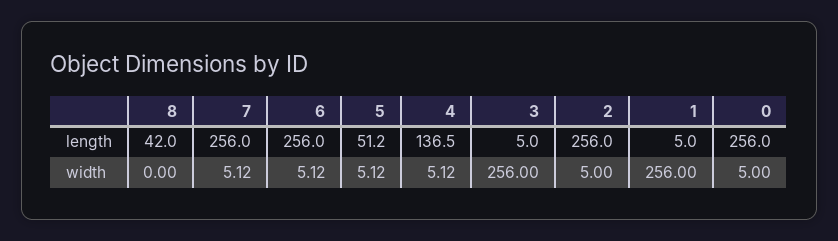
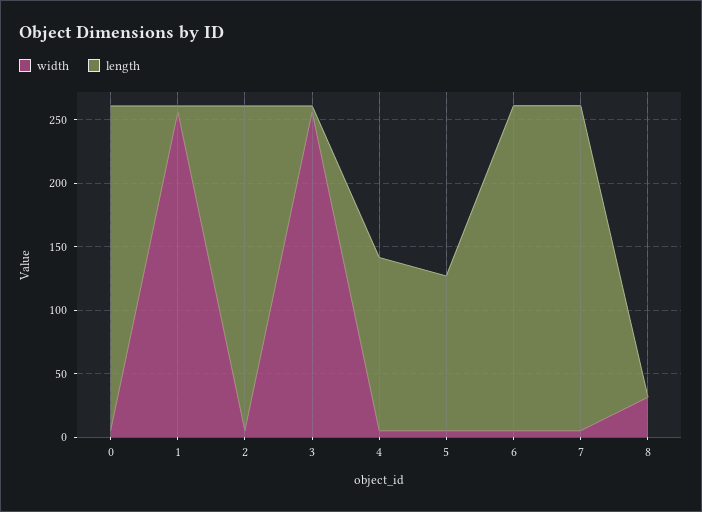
  {
    "length": {
-     "8": 42,
+     "8": 0,
      "7": 256,
      "6": 256,
-     "5": 51.2,
+     "5": 120,
      "4": 136.5,
      "3": 5,
      "2": 256,
      "1": 5,
      "0": 256
    },
    "width": {
-     "8": 0,
+     "8": 30,
      "7": 5.12,
      "6": 5.12,
      "5": 5.12,
      "4": 5.12,
      "3": 256,
      "2": 5,
      "1": 256,
      "0": 5
    }
  }

